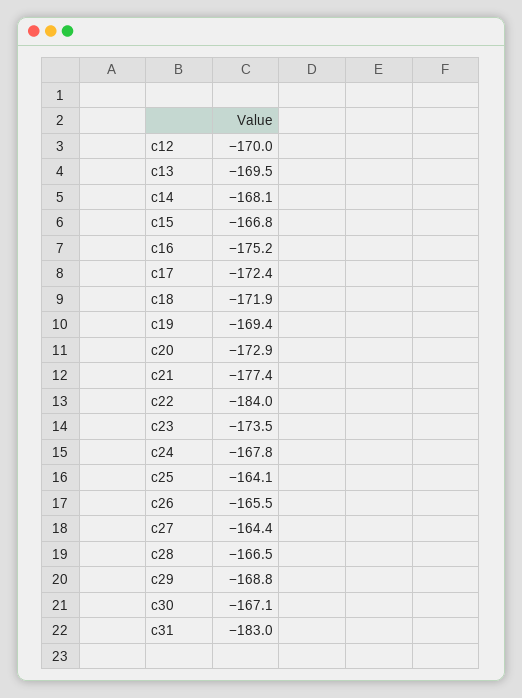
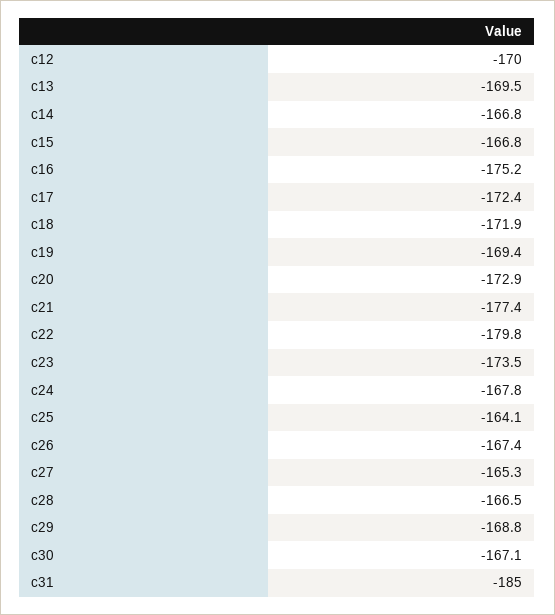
  {
    "c12": -170,
    "c13": -169.5,
-   "c14": -168.1,
+   "c14": -166.8,
    "c15": -166.8,
    "c16": -175.2,
    "c17": -172.4,
    "c18": -171.9,
    "c19": -169.4,
    "c20": -172.9,
    "c21": -177.4,
-   "c22": -184,
+   "c22": -179.8,
    "c23": -173.5,
    "c24": -167.8,
    "c25": -164.1,
-   "c26": -165.5,
+   "c26": -167.4,
-   "c27": -164.4,
+   "c27": -165.3,
    "c28": -166.5,
    "c29": -168.8,
    "c30": -167.1,
-   "c31": -183
+   "c31": -185
  }

